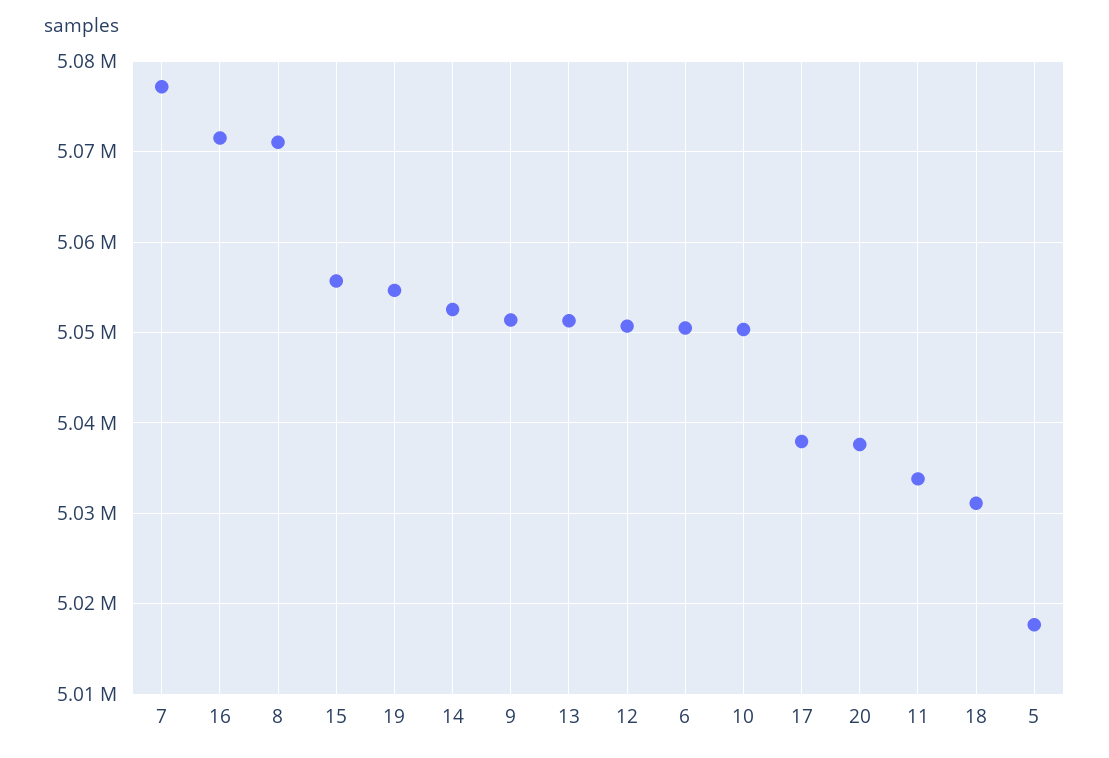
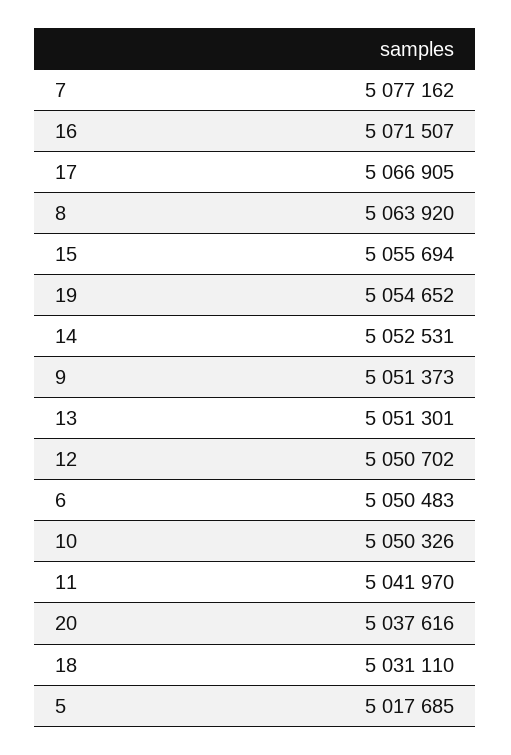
  {
    "7": 5077162,
    "16": 5071507,
-   "8": 5071000,
+   "8": 5063920,
    "15": 5055694,
    "19": 5054652,
    "14": 5052531,
    "9": 5051373,
    "13": 5051301,
    "12": 5050702,
    "6": 5050483,
    "10": 5050326,
-   "17": 5038000,
+   "17": 5066905,
    "20": 5037616,
-   "11": 5034000,
+   "11": 5041970,
    "18": 5031110,
    "5": 5017685
  }

